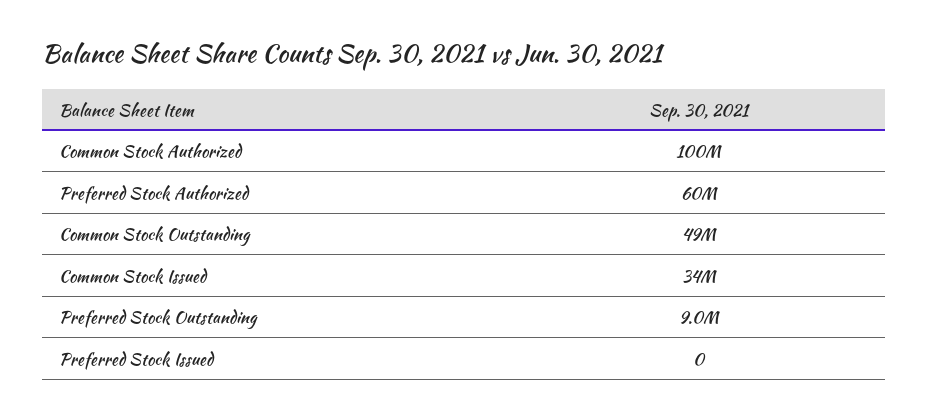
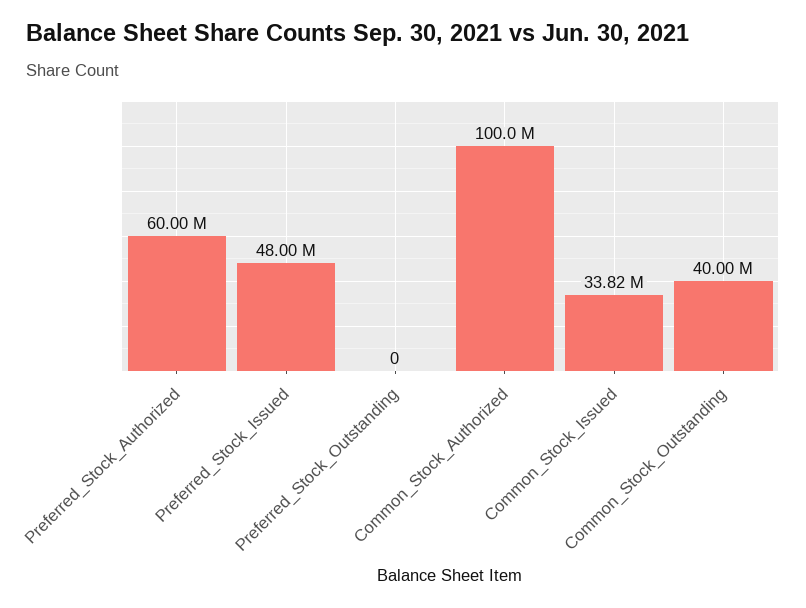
  {
    "Common Stock Authorized": 100000000,
    "Preferred Stock Authorized": 60000000,
-   "Common Stock Outstanding": 49000000,
+   "Common Stock Outstanding": 40000000,
    "Common Stock Issued": 33820000,
-   "Preferred Stock Outstanding": 9000000,
+   "Preferred Stock Outstanding": 0,
-   "Preferred Stock Issued": 0
+   "Preferred Stock Issued": 48000000
  }

